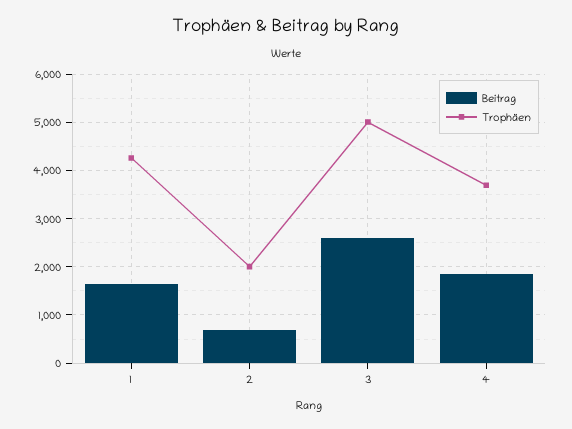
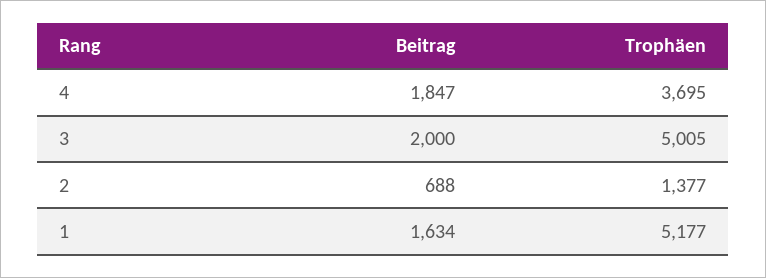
  {
    "Beitrag": {
      "1": 1634,
      "2": 688,
-     "3": 2600,
+     "3": 2000,
      "4": 1847
    },
    "Trophäen": {
-     "1": 4200,
+     "1": 5177,
-     "2": 2000,
+     "2": 1377,
      "3": 5005,
      "4": 3695
    }
  }

